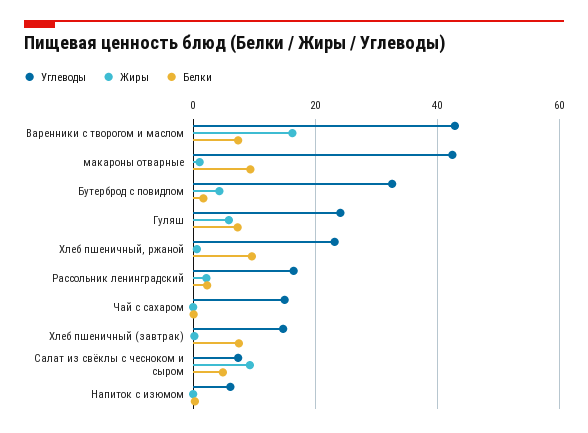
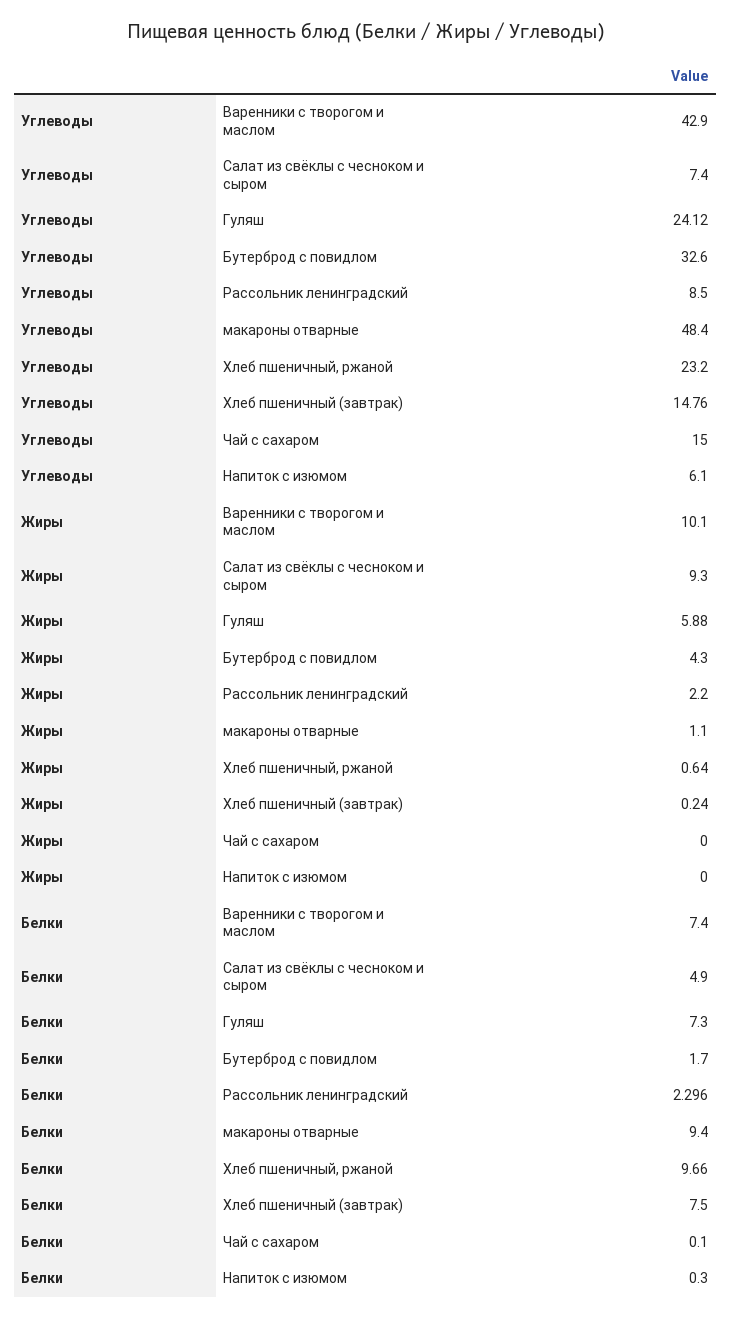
  {
    "Углеводы": {
      "Варенники с творогом и маслом": 42.9,
-     "макароны отварные": 42,
+     "макароны отварные": 48.4,
      "Бутерброд с повидлом": 32.6,
      "Гуляш": 24.12,
      "Хлеб пшеничный, ржаной": 23.2,
-     "Рассольник ленинградский": 16,
+     "Рассольник ленинградский": 8.5,
      "Чай с сахаром": 15,
      "Хлеб пшеничный (завтрак)": 14.76,
      "Салат из свёклы с чесноком и сыром": 7.4,
      "Напиток с изюмом": 6.1
    },
    "Жиры": {
-     "Варенники с творогом и маслом": 16,
+     "Варенники с творогом и маслом": 10.1,
      "макароны отварные": 1.1,
      "Бутерброд с повидлом": 4.3,
      "Гуляш": 5.88,
      "Хлеб пшеничный, ржаной": 0.64,
      "Рассольник ленинградский": 2.2,
      "Чай с сахаром": 0,
      "Хлеб пшеничный (завтрак)": 0.24,
      "Салат из свёклы с чесноком и сыром": 9.3,
      "Напиток с изюмом": 0
    },
    "Белки": {
      "Варенники с творогом и маслом": 7.4,
      "макароны отварные": 9.4,
      "Бутерброд с повидлом": 1.7,
      "Гуляш": 7.3,
      "Хлеб пшеничный, ржаной": 9.66,
      "Рассольник ленинградский": 2.296,
      "Чай с сахаром": 0.1,
      "Хлеб пшеничный (завтрак)": 7.5,
      "Салат из свёклы с чесноком и сыром": 4.9,
      "Напиток с изюмом": 0.3
    }
  }

